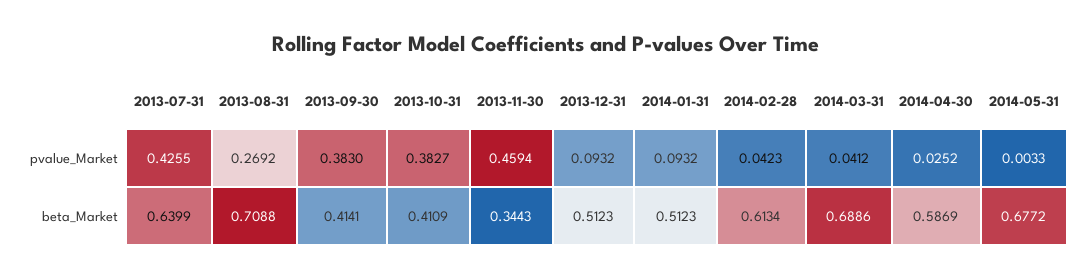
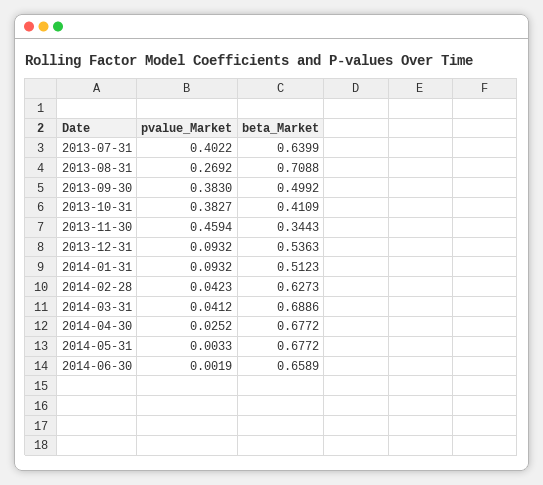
  {
    "2013-07-31": {
-     "pvalue_Market": 0.4255,
+     "pvalue_Market": 0.4022,
      "beta_Market": 0.6399
    },
    "2013-08-31": {
      "pvalue_Market": 0.2692,
      "beta_Market": 0.7088
    },
    "2013-09-30": {
      "pvalue_Market": 0.383,
-     "beta_Market": 0.4141
+     "beta_Market": 0.4992
    },
    "2013-10-31": {
      "pvalue_Market": 0.3827,
      "beta_Market": 0.4109
    },
    "2013-11-30": {
      "pvalue_Market": 0.4594,
      "beta_Market": 0.3443
    },
    "2013-12-31": {
      "pvalue_Market": 0.0932,
-     "beta_Market": 0.5123
+     "beta_Market": 0.5363
    },
    "2014-01-31": {
      "pvalue_Market": 0.0932,
      "beta_Market": 0.5123
    },
    "2014-02-28": {
      "pvalue_Market": 0.0423,
-     "beta_Market": 0.6134
+     "beta_Market": 0.6273
    },
    "2014-03-31": {
      "pvalue_Market": 0.0412,
      "beta_Market": 0.6886
    },
    "2014-04-30": {
      "pvalue_Market": 0.0252,
-     "beta_Market": 0.5869
+     "beta_Market": 0.6772
    },
    "2014-05-31": {
      "pvalue_Market": 0.0033,
      "beta_Market": 0.6772
-   }
+   },
+   "2014-06-30": {
+     "pvalue_Market": 0.0019,
+     "beta_Market": 0.6589
+   }
  }

